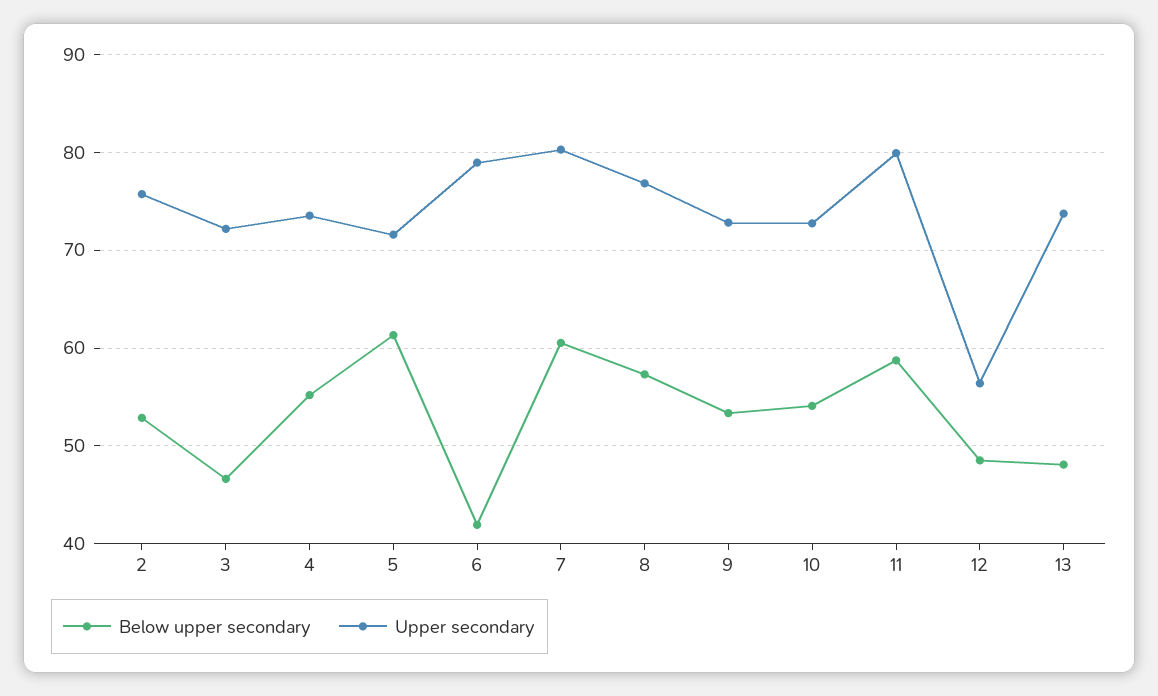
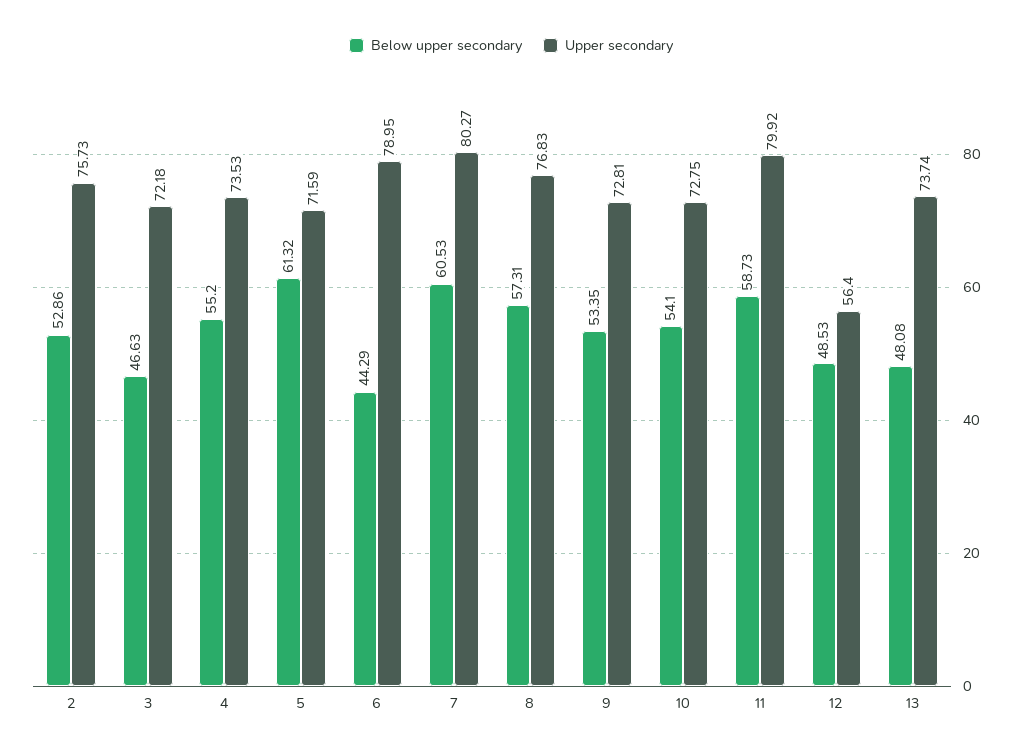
  {
    "Below upper secondary": {
      "2": 52.86,
      "3": 46.63,
      "4": 55.2,
      "5": 61.32,
-     "6": 42,
+     "6": 44.29,
      "7": 60.53,
      "8": 57.31,
      "9": 53.35,
      "10": 54.1,
      "11": 58.73,
      "12": 48.53,
      "13": 48.08
    },
    "Upper secondary": {
      "2": 75.73,
      "3": 72.18,
      "4": 73.53,
      "5": 71.59,
      "6": 78.95,
      "7": 80.27,
      "8": 76.83,
      "9": 72.81,
      "10": 72.75,
      "11": 79.92,
      "12": 56.4,
      "13": 73.74
    }
  }

